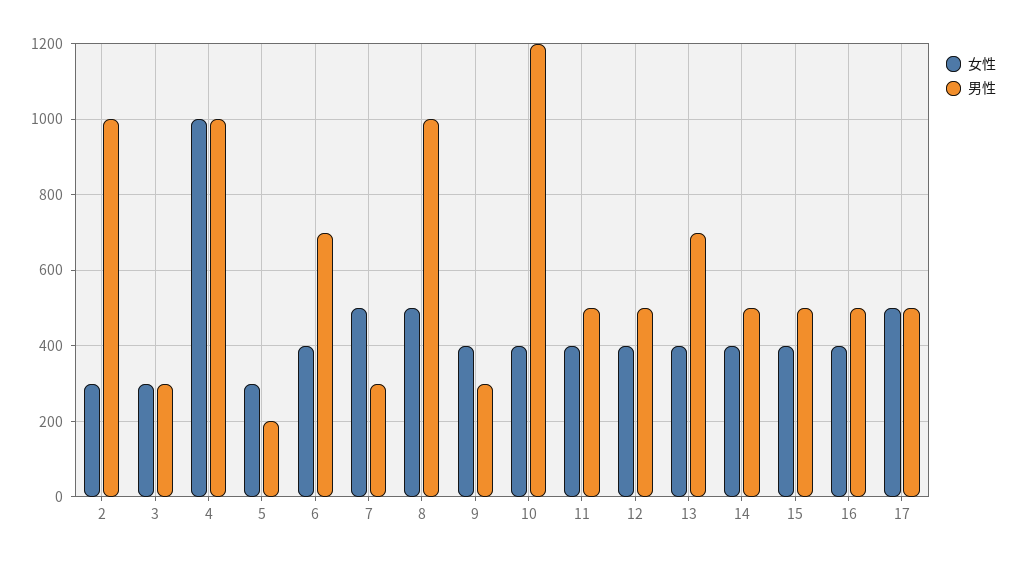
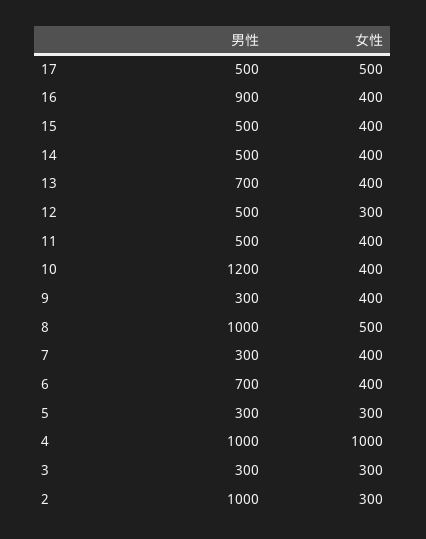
  {
    "女性": {
      "2": 300,
      "3": 300,
      "4": 1000,
      "5": 300,
      "6": 400,
-     "7": 500,
+     "7": 400,
      "8": 500,
      "9": 400,
      "10": 400,
      "11": 400,
-     "12": 400,
+     "12": 300,
      "13": 400,
      "14": 400,
      "15": 400,
      "16": 400,
      "17": 500
    },
    "男性": {
      "2": 1000,
      "3": 300,
      "4": 1000,
-     "5": 200,
+     "5": 300,
      "6": 700,
      "7": 300,
      "8": 1000,
      "9": 300,
      "10": 1200,
      "11": 500,
      "12": 500,
      "13": 700,
      "14": 500,
      "15": 500,
-     "16": 500,
+     "16": 900,
      "17": 500
    }
  }

